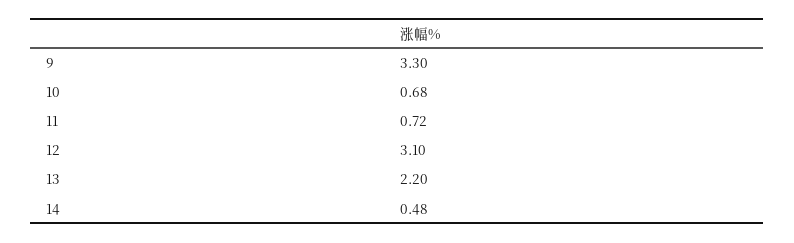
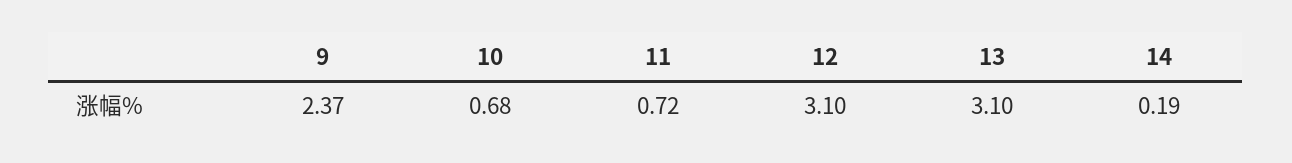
  {
-   "9": 3.3,
+   "9": 2.37,
    "10": 0.68,
    "11": 0.72,
    "12": 3.1,
-   "13": 2.2,
+   "13": 3.1,
-   "14": 0.48
+   "14": 0.19
  }

